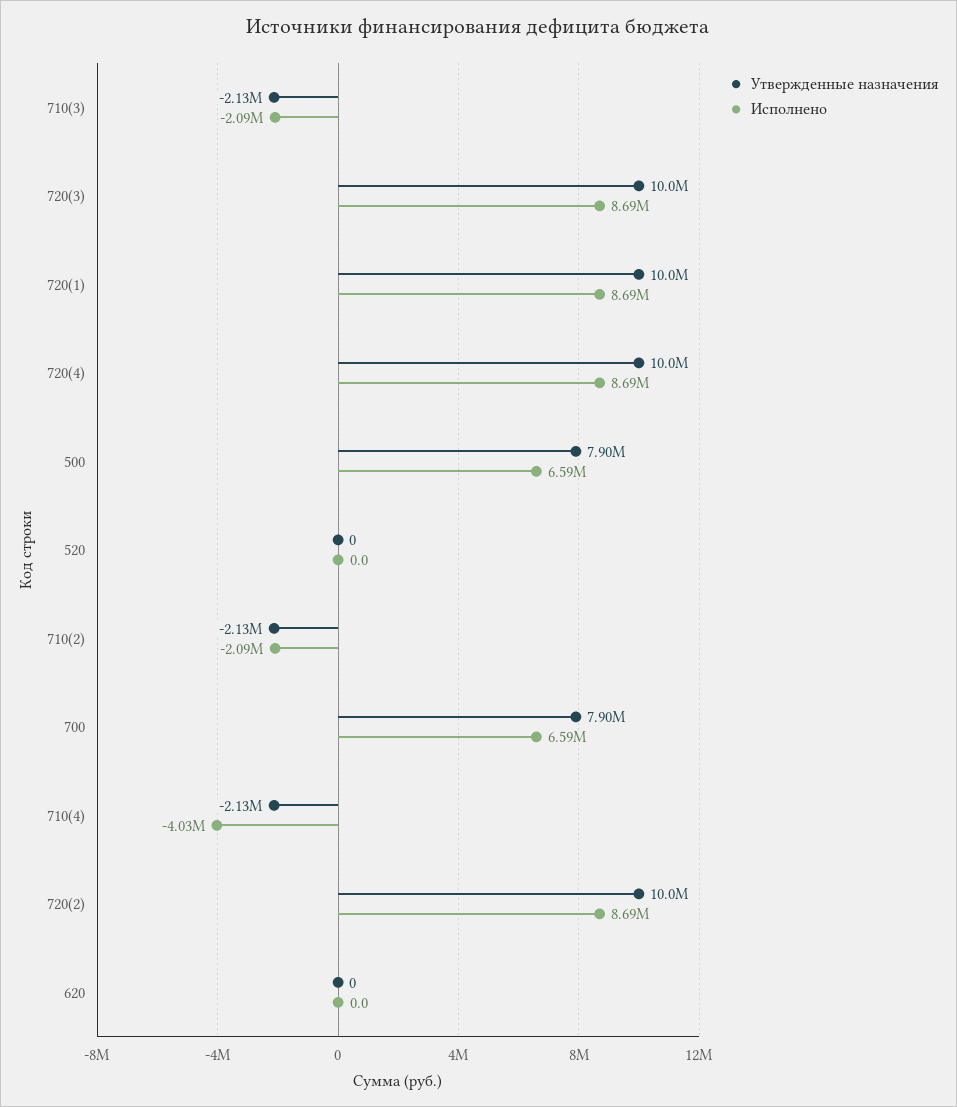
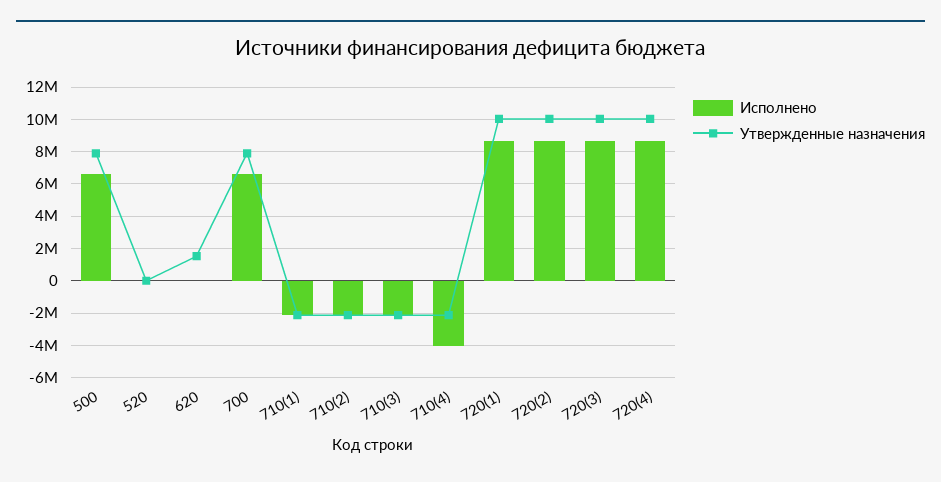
  {
    "Утвержденные назначения": {
      "710(3)": -2130000,
      "720(3)": 10000000,
      "720(1)": 10000000,
      "720(4)": 10000000,
      "500": 7900000,
      "520": 0,
      "710(2)": -2130000,
      "700": 7900000,
      "710(4)": -2130000,
      "720(2)": 10000000,
-     "620": 0
+     "620": 1500000,
+     "710(1)": -2000000
    },
    "Исполнено": {
      "710(3)": -2090000,
      "720(3)": 8690000,
      "720(1)": 8690000,
      "720(4)": 8690000,
      "500": 6590000,
      "520": 0,
      "710(2)": -2090000,
      "700": 6590000,
      "710(4)": -4030000,
      "720(2)": 8690000,
-     "620": 0
+     "620": 0,
+     "710(1)": -2000000
    }
  }

